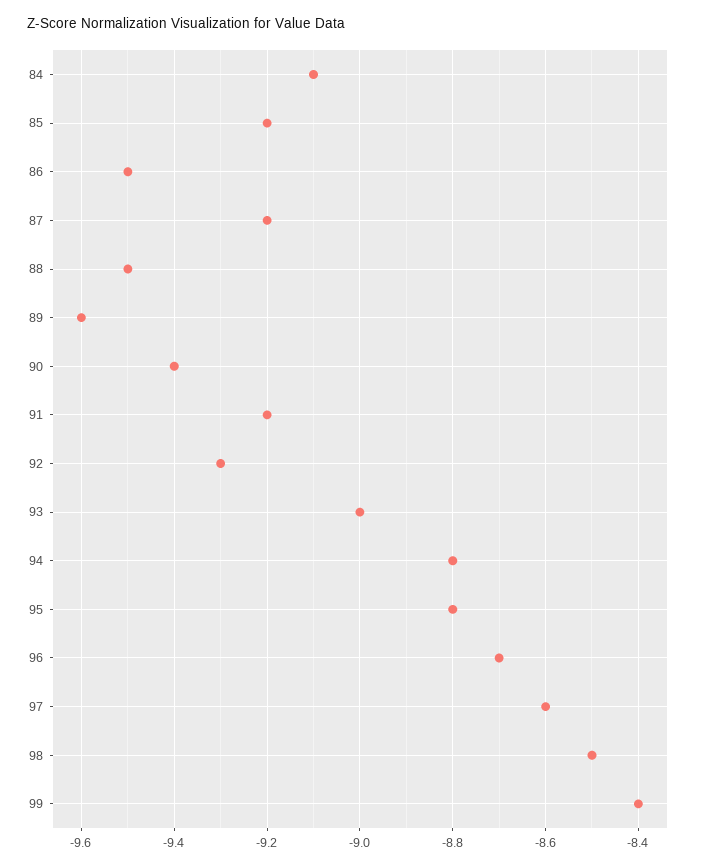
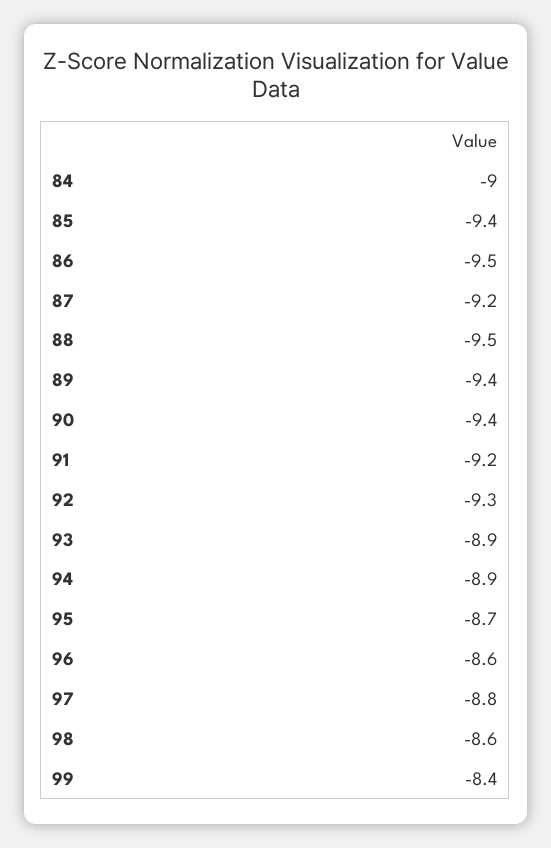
  {
-   "84": -9.1,
+   "84": -9,
-   "85": -9.2,
+   "85": -9.4,
    "86": -9.5,
    "87": -9.2,
    "88": -9.5,
-   "89": -9.6,
+   "89": -9.4,
    "90": -9.4,
    "91": -9.2,
    "92": -9.3,
-   "93": -9,
+   "93": -8.9,
-   "94": -8.8,
+   "94": -8.9,
-   "95": -8.8,
+   "95": -8.7,
-   "96": -8.7,
+   "96": -8.6,
-   "97": -8.6,
+   "97": -8.8,
-   "98": -8.5,
+   "98": -8.6,
    "99": -8.4
  }

